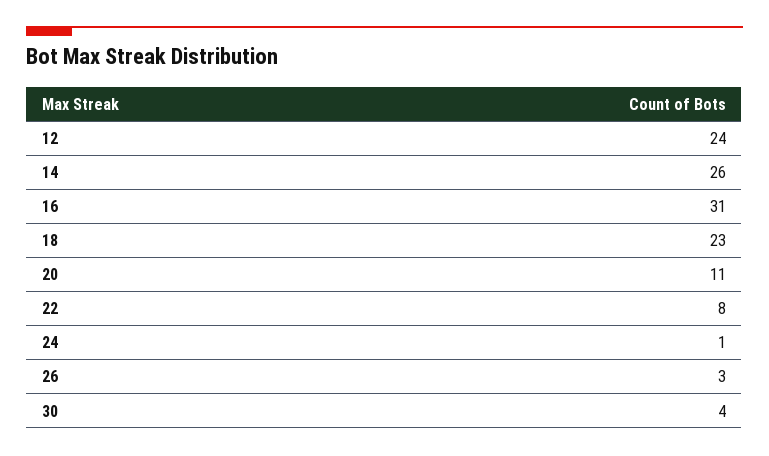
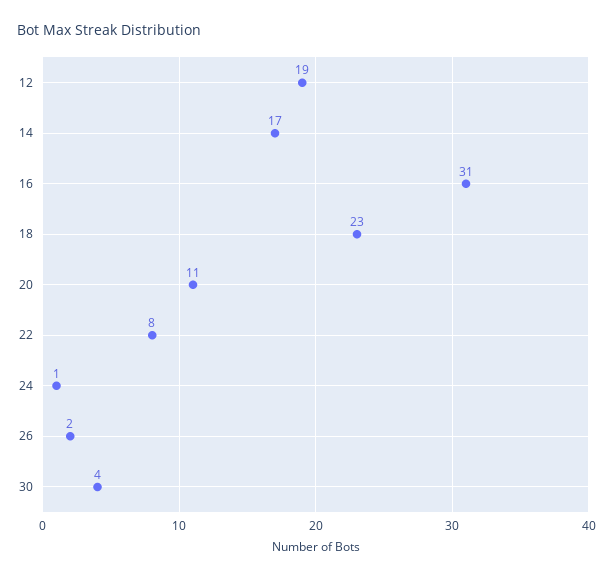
  {
-   "12": 24,
+   "12": 19,
-   "14": 26,
+   "14": 17,
    "16": 31,
    "18": 23,
    "20": 11,
    "22": 8,
    "24": 1,
-   "26": 3,
+   "26": 2,
    "30": 4
  }

